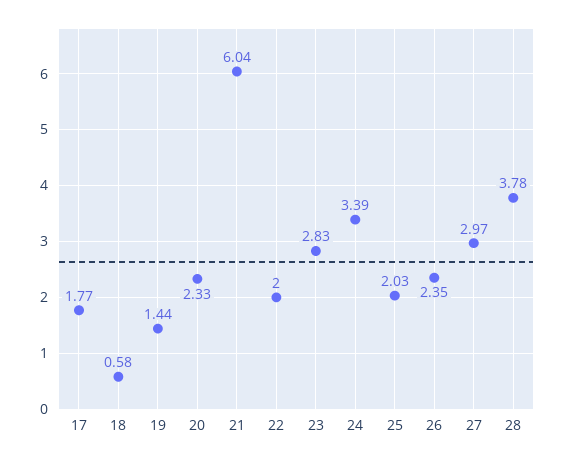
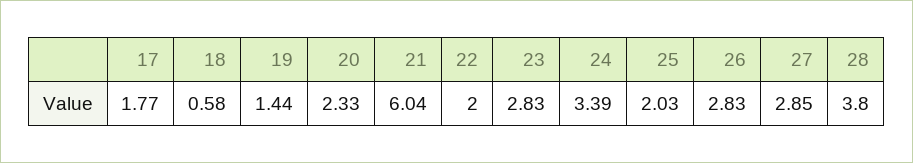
  {
    "17": 1.77,
    "18": 0.58,
    "19": 1.44,
    "20": 2.33,
    "21": 6.04,
    "22": 2,
    "23": 2.83,
    "24": 3.39,
    "25": 2.03,
-   "26": 2.35,
+   "26": 2.83,
-   "27": 2.97,
+   "27": 2.85,
-   "28": 3.78
+   "28": 3.8
  }

